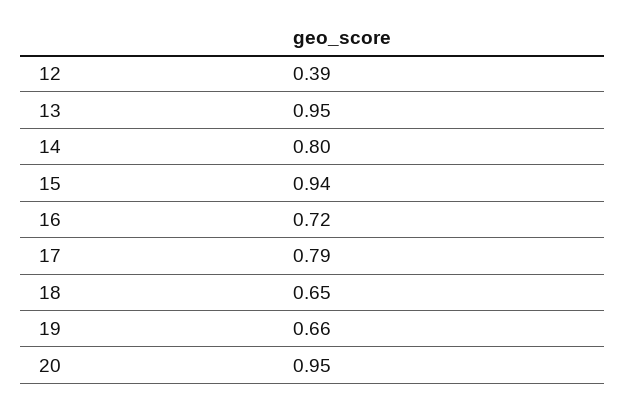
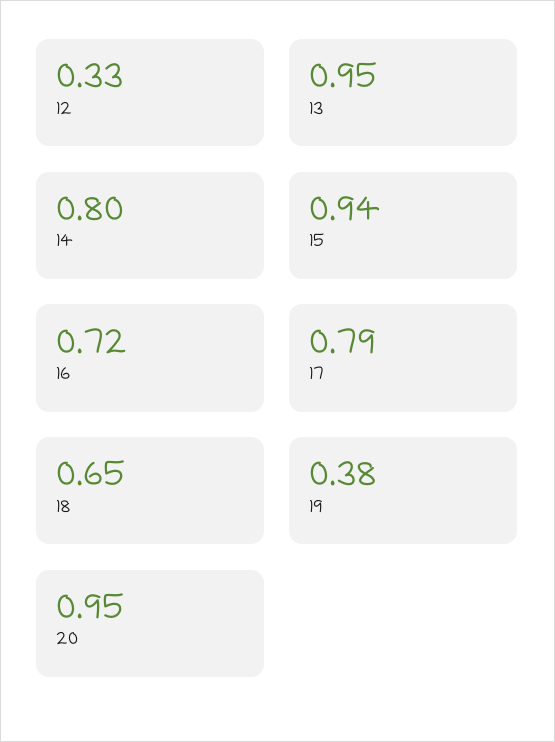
  {
-   "12": 0.39,
+   "12": 0.33,
    "13": 0.95,
    "14": 0.8,
    "15": 0.94,
    "16": 0.72,
    "17": 0.79,
    "18": 0.65,
-   "19": 0.66,
+   "19": 0.38,
    "20": 0.95
  }

